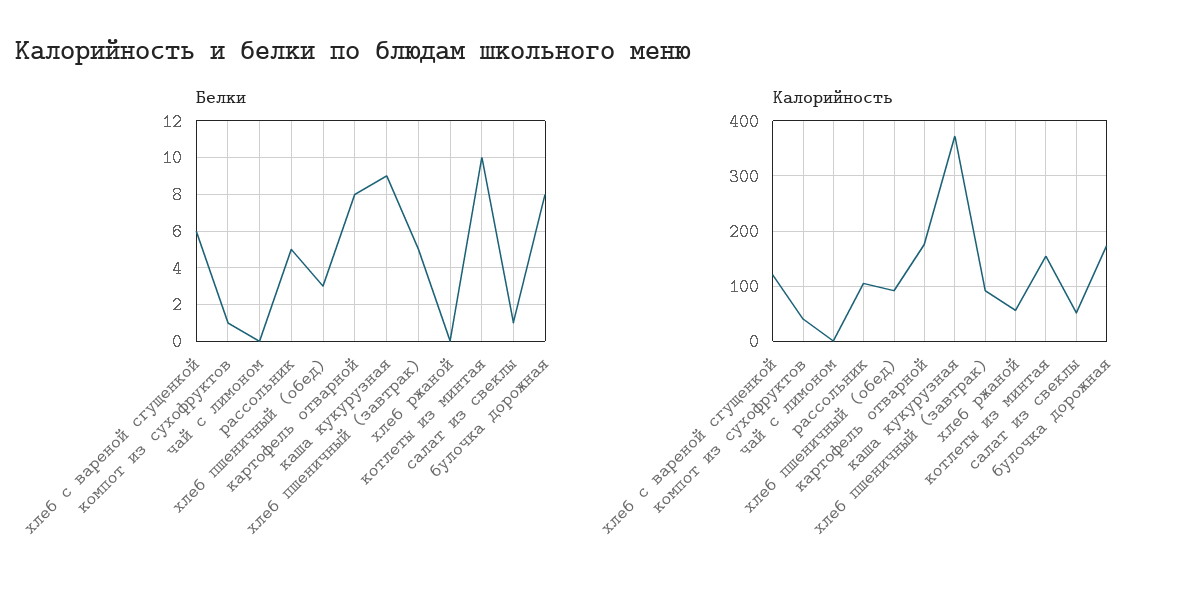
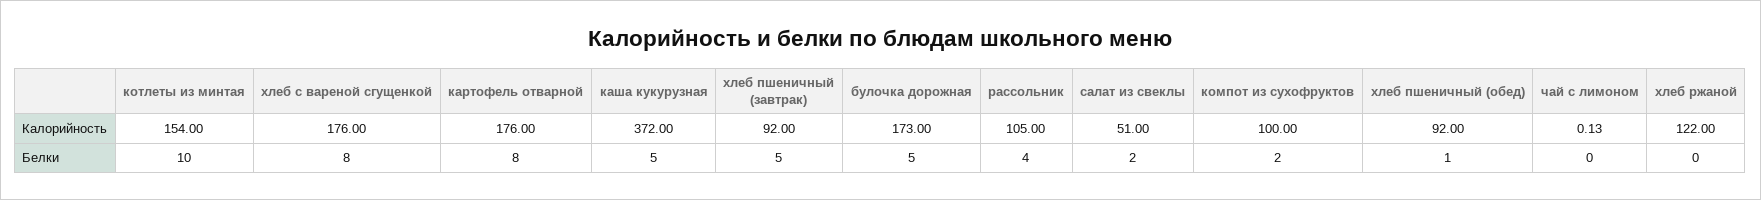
  {
    "Белки": {
-     "хлеб с вареной сгущенкой": 6,
+     "хлеб с вареной сгущенкой": 8,
-     "компот из сухофруктов": 1,
+     "компот из сухофруктов": 2,
      "чай с лимоном": 0,
-     "рассольник": 5,
+     "рассольник": 4,
-     "хлеб пшеничный (обед)": 3,
+     "хлеб пшеничный (обед)": 1,
      "картофель отварной": 8,
-     "каша кукурузная": 9,
+     "каша кукурузная": 5,
      "хлеб пшеничный (завтрак)": 5,
      "хлеб ржаной": 0,
      "котлеты из минтая": 10,
-     "салат из свеклы": 1,
+     "салат из свеклы": 2,
-     "булочка дорожная": 8
+     "булочка дорожная": 5
    },
    "Калорийность": {
-     "хлеб с вареной сгущенкой": 120,
+     "хлеб с вареной сгущенкой": 176,
-     "компот из сухофруктов": 40,
+     "компот из сухофруктов": 100,
      "чай с лимоном": 0.13,
      "рассольник": 105,
      "хлеб пшеничный (обед)": 92,
      "картофель отварной": 176,
      "каша кукурузная": 372,
      "хлеб пшеничный (завтрак)": 92,
-     "хлеб ржаной": 60,
+     "хлеб ржаной": 122,
      "котлеты из минтая": 154,
      "салат из свеклы": 51,
      "булочка дорожная": 173
    }
  }

